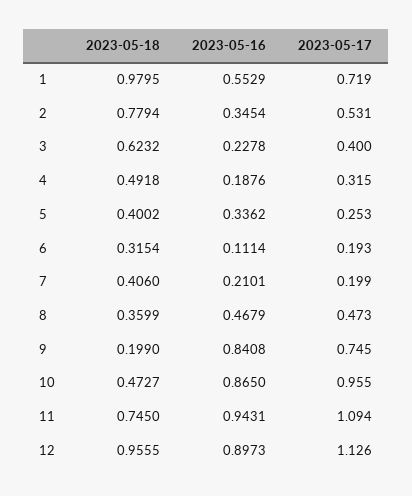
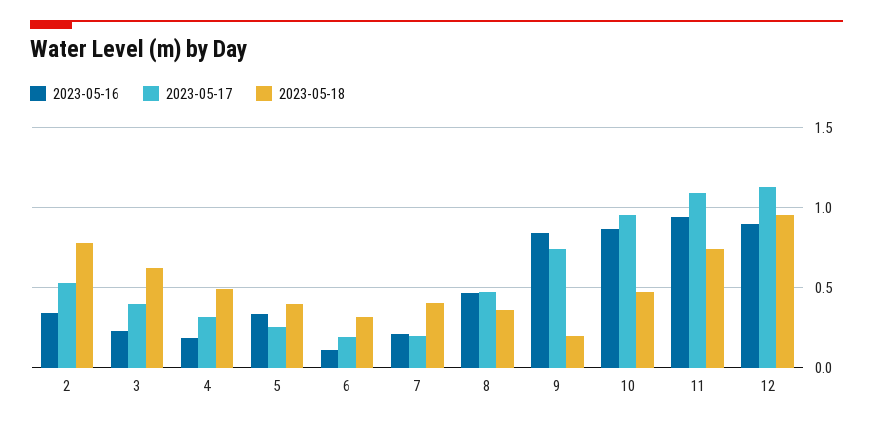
  {
    "2023-05-18": {
-     "1": 0.9795,
      "2": 0.7794,
      "3": 0.6232,
      "4": 0.4918,
      "5": 0.4002,
      "6": 0.3154,
      "7": 0.406,
      "8": 0.3599,
      "9": 0.199,
      "10": 0.4727,
      "11": 0.745,
      "12": 0.9555
    },
    "2023-05-16": {
-     "1": 0.5529,
      "2": 0.3454,
      "3": 0.2278,
      "4": 0.1876,
      "5": 0.3362,
      "6": 0.1114,
      "7": 0.2101,
      "8": 0.4679,
      "9": 0.8408,
      "10": 0.865,
      "11": 0.9431,
      "12": 0.8973
    },
    "2023-05-17": {
-     "1": 0.719,
      "2": 0.531,
      "3": 0.4,
      "4": 0.315,
      "5": 0.253,
      "6": 0.193,
      "7": 0.199,
      "8": 0.473,
      "9": 0.745,
      "10": 0.955,
      "11": 1.094,
      "12": 1.126
    }
  }

